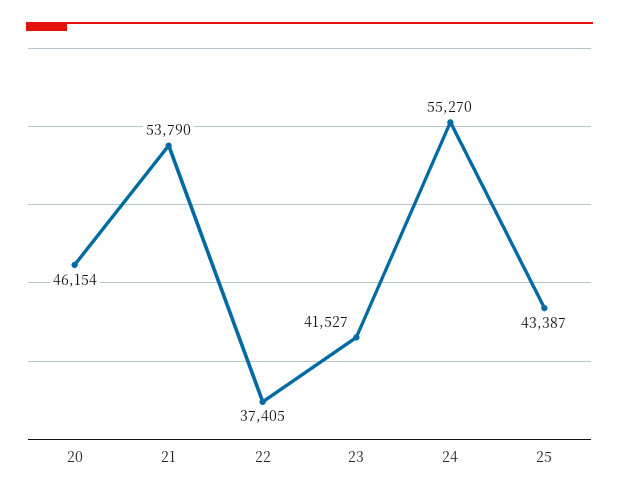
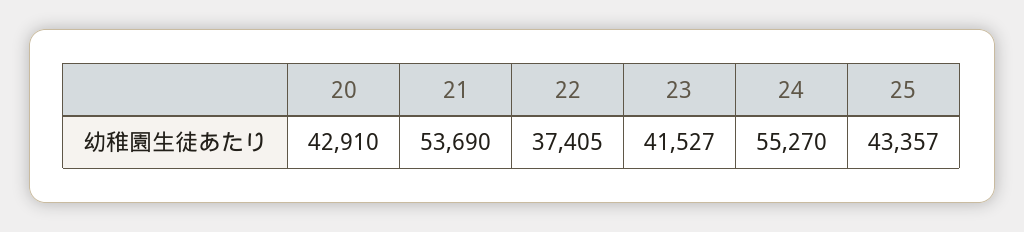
  {
-   "20": 46154,
+   "20": 42910,
-   "21": 53790,
+   "21": 53690,
    "22": 37405,
    "23": 41527,
    "24": 55270,
-   "25": 43387
+   "25": 43357
  }

